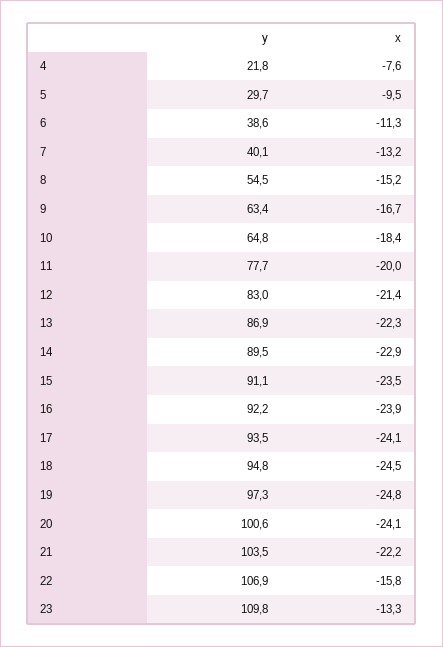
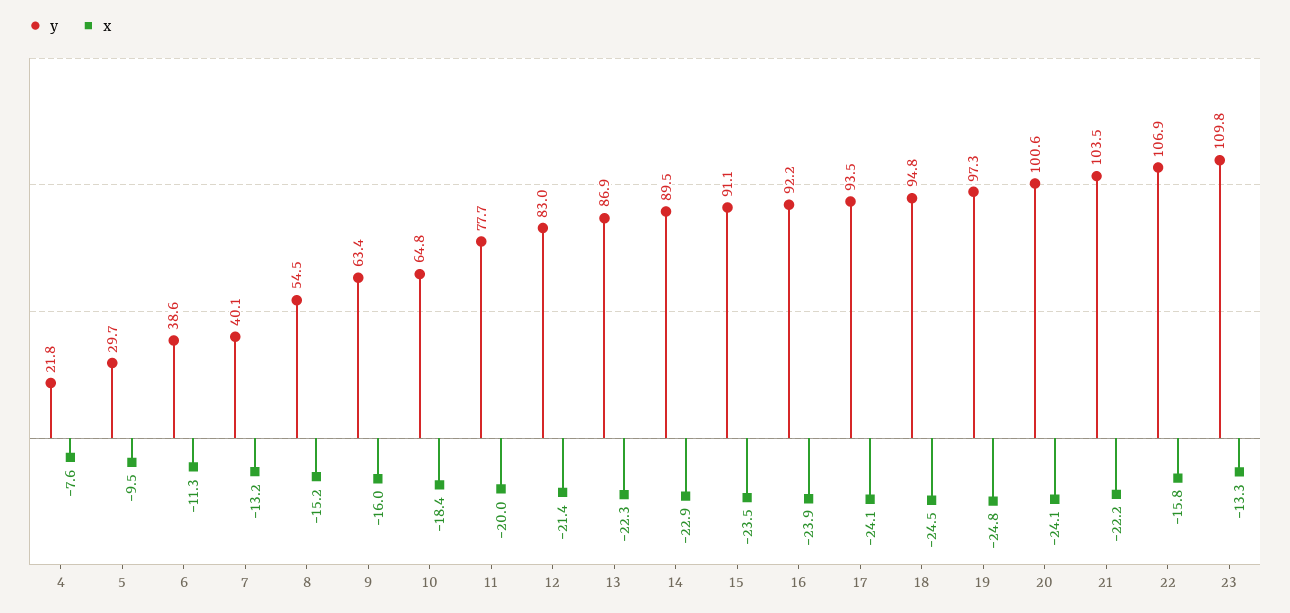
  {
    "y": {
      "4": 21.8,
      "5": 29.7,
      "6": 38.6,
      "7": 40.1,
      "8": 54.5,
      "9": 63.4,
      "10": 64.8,
      "11": 77.7,
      "12": 83,
      "13": 86.9,
      "14": 89.5,
      "15": 91.1,
      "16": 92.2,
      "17": 93.5,
      "18": 94.8,
      "19": 97.3,
      "20": 100.6,
      "21": 103.5,
      "22": 106.9,
      "23": 109.8
    },
    "x": {
      "4": -7.6,
      "5": -9.5,
      "6": -11.3,
      "7": -13.2,
      "8": -15.2,
-     "9": -16.7,
+     "9": -16,
      "10": -18.4,
      "11": -20,
      "12": -21.4,
      "13": -22.3,
      "14": -22.9,
      "15": -23.5,
      "16": -23.9,
      "17": -24.1,
      "18": -24.5,
      "19": -24.8,
      "20": -24.1,
      "21": -22.2,
      "22": -15.8,
      "23": -13.3
    }
  }

